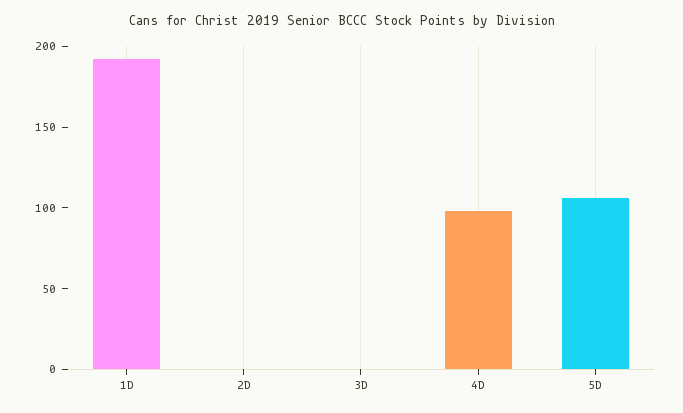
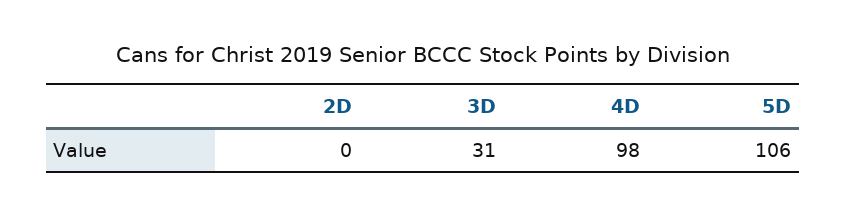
  {
-   "1D": 190,
    "2D": 0,
-   "3D": 0,
+   "3D": 31,
    "4D": 98,
    "5D": 106
  }

